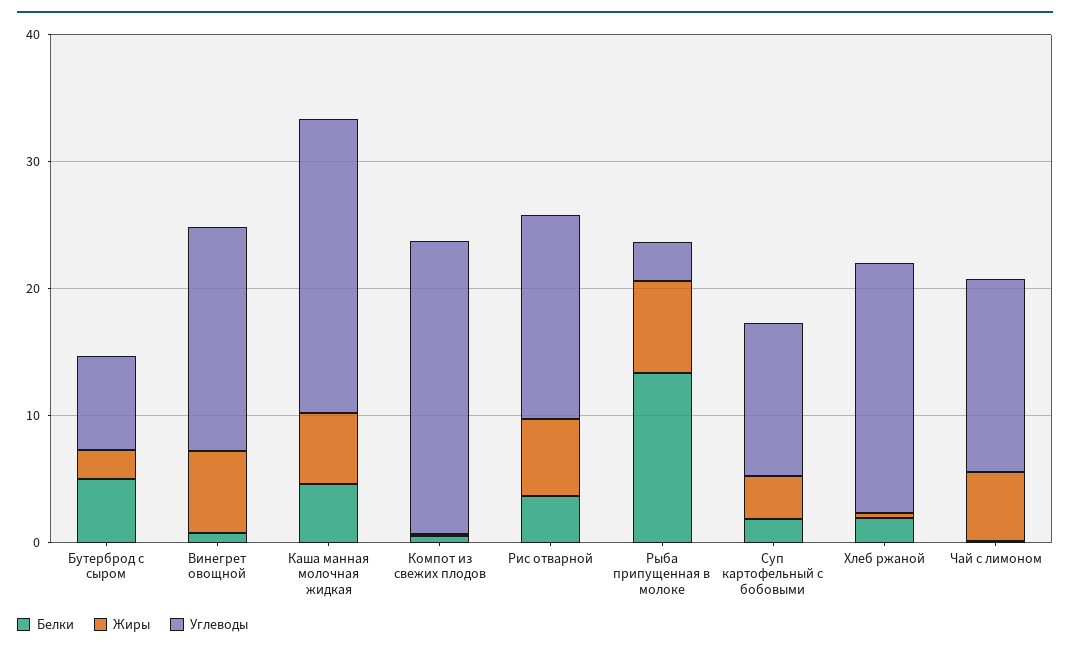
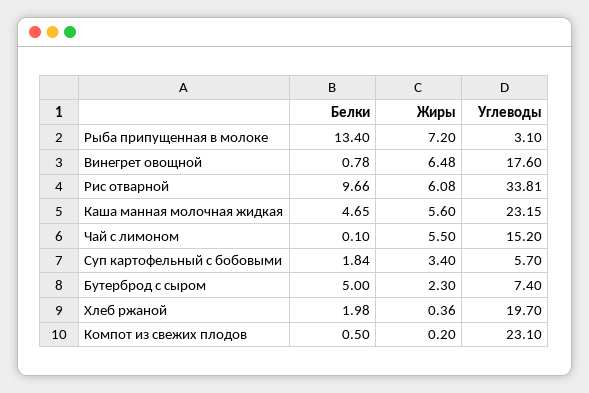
  {
    "Белки": {
      "Бутерброд с сыром": 5,
      "Винегрет овощной": 0.78,
      "Каша манная молочная жидкая": 4.65,
      "Компот из свежих плодов": 0.5,
-     "Рис отварной": 4,
+     "Рис отварной": 9.66,
      "Рыба припущенная в молоке": 13.4,
      "Суп картофельный с бобовыми": 1.84,
      "Хлеб ржаной": 1.98,
      "Чай с лимоном": 0.1
    },
    "Жиры": {
      "Бутерброд с сыром": 2.3,
      "Винегрет овощной": 6.48,
      "Каша манная молочная жидкая": 5.6,
      "Компот из свежих плодов": 0.2,
      "Рис отварной": 6.08,
      "Рыба припущенная в молоке": 7.2,
      "Суп картофельный с бобовыми": 3.4,
      "Хлеб ржаной": 0.36,
      "Чай с лимоном": 5.5
    },
    "Углеводы": {
      "Бутерброд с сыром": 7.4,
      "Винегрет овощной": 17.6,
      "Каша манная молочная жидкая": 23.15,
      "Компот из свежих плодов": 23.1,
-     "Рис отварной": 16,
+     "Рис отварной": 33.81,
      "Рыба припущенная в молоке": 3.1,
-     "Суп картофельный с бобовыми": 12,
+     "Суп картофельный с бобовыми": 5.7,
      "Хлеб ржаной": 19.7,
      "Чай с лимоном": 15.2
    }
  }

